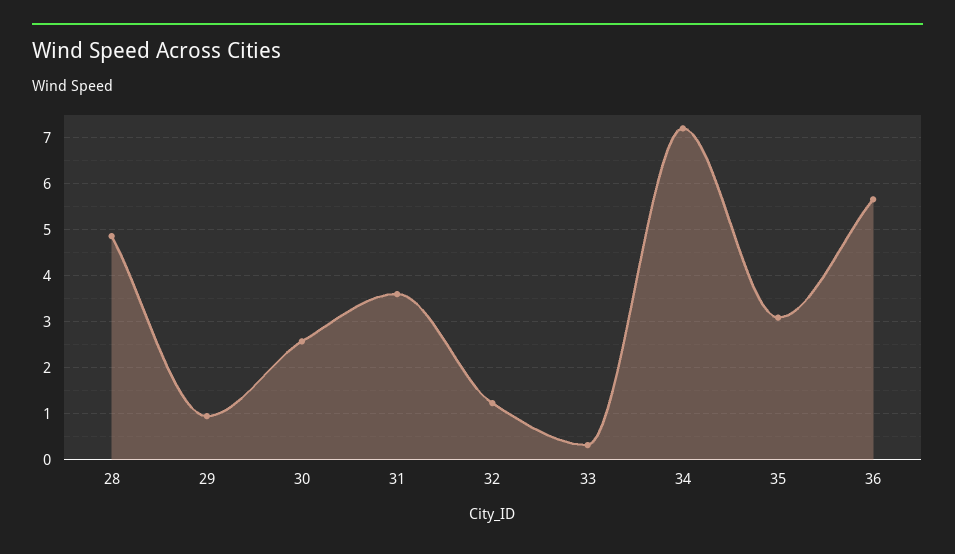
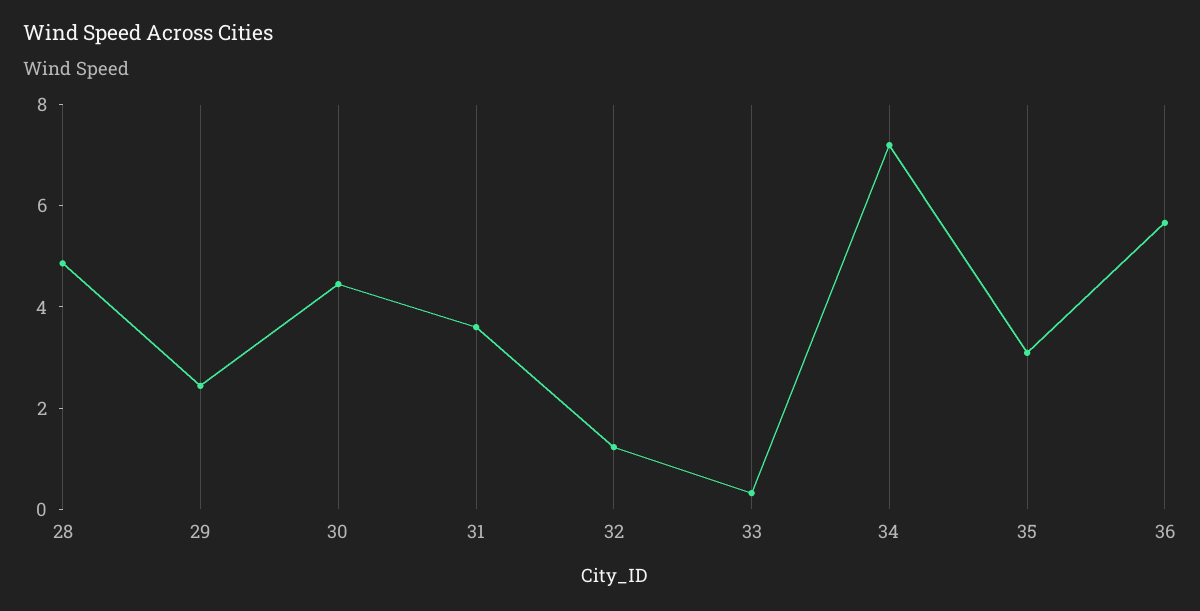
  {
    "28": 4.8,
-   "29": 1,
+   "29": 2.5,
-   "30": 2.6,
+   "30": 4.5,
    "31": 3.6,
    "32": 1.2,
    "33": 0.4,
    "34": 7.2,
    "35": 3,
    "36": 5.6
  }

